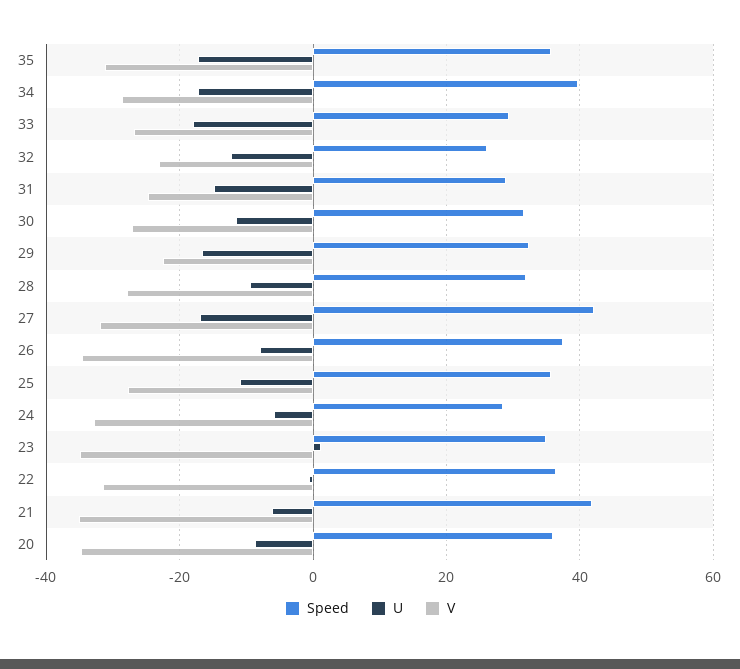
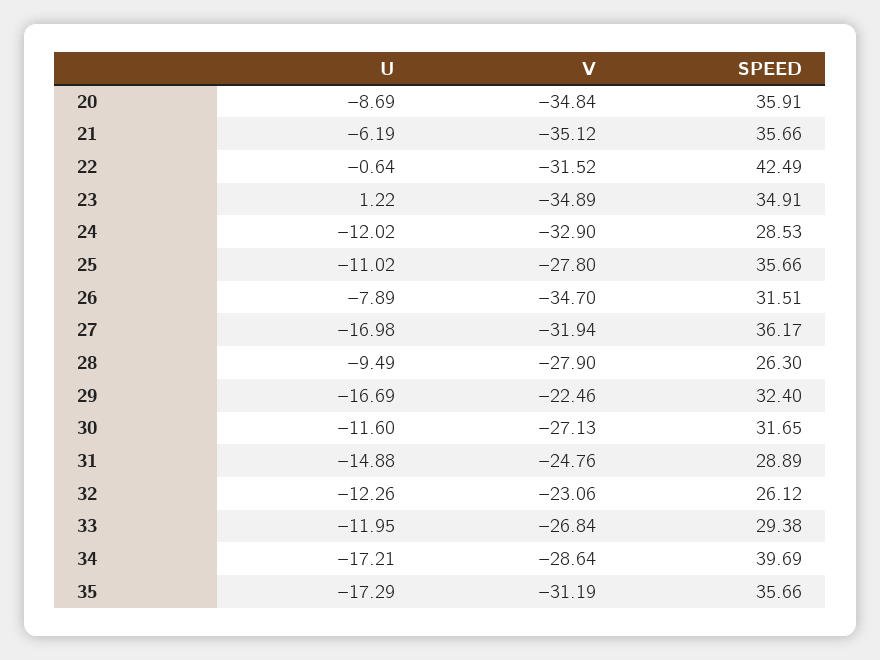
  {
    "Speed": {
      "35": 35.66,
      "34": 39.69,
      "33": 29.38,
      "32": 26.12,
      "31": 28.89,
      "30": 31.65,
      "29": 32.4,
-     "28": 32,
+     "28": 26.3,
-     "27": 42,
+     "27": 36.17,
-     "26": 38,
+     "26": 31.51,
      "25": 35.66,
      "24": 28.53,
      "23": 34.91,
-     "22": 36,
+     "22": 42.49,
-     "21": 42,
+     "21": 35.66,
      "20": 35.91
    },
    "U": {
      "35": -17.29,
      "34": -17.21,
-     "33": -18,
+     "33": -11.95,
      "32": -12.26,
      "31": -14.88,
      "30": -11.6,
      "29": -16.69,
      "28": -9.49,
      "27": -16.98,
      "26": -7.89,
      "25": -11.02,
-     "24": -6,
+     "24": -12.02,
      "23": 1.22,
      "22": -0.64,
      "21": -6.19,
      "20": -8.69
    },
    "V": {
      "35": -31.19,
      "34": -28.64,
      "33": -26.84,
      "32": -23.06,
      "31": -24.76,
      "30": -27.13,
      "29": -22.46,
      "28": -27.9,
      "27": -31.94,
      "26": -34.7,
      "25": -27.8,
      "24": -32.9,
      "23": -34.89,
      "22": -31.52,
      "21": -35.12,
      "20": -34.84
    }
  }

